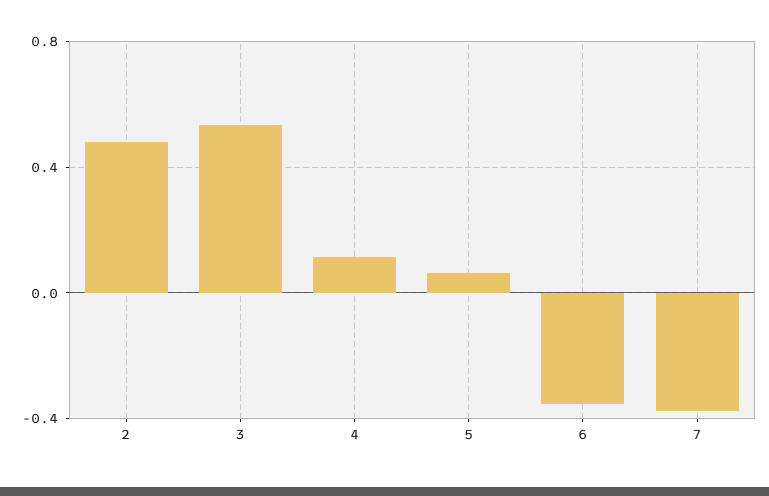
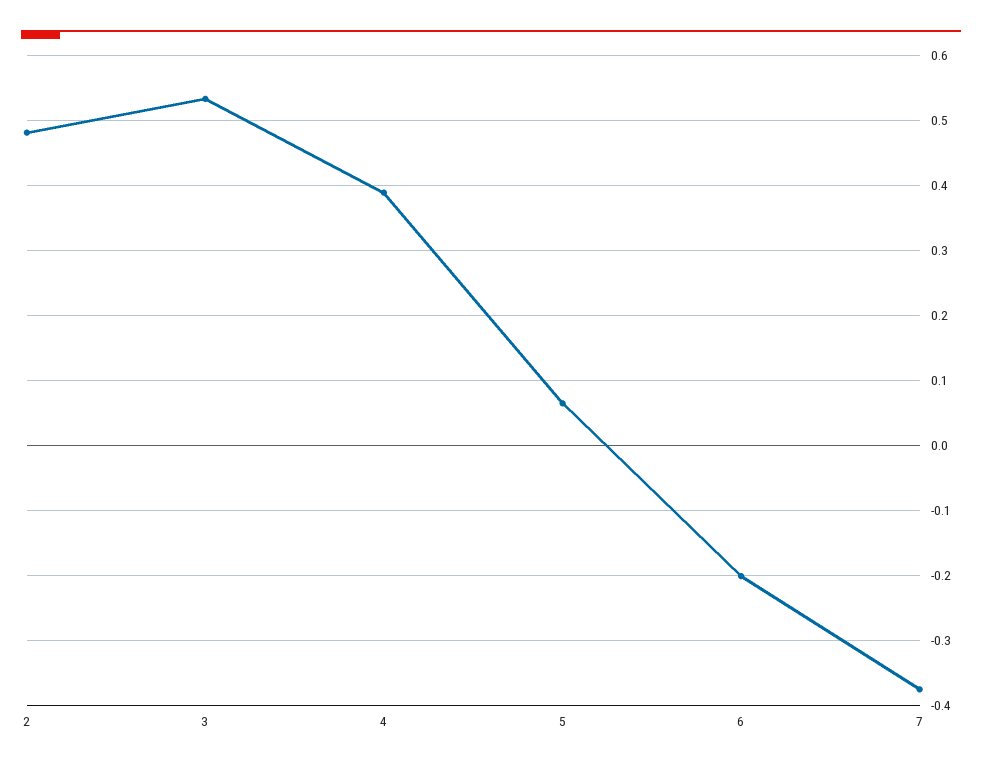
  {
    "2": 0.48,
    "3": 0.53,
-   "4": 0.1,
+   "4": 0.39,
    "5": 0.06,
-   "6": -0.35,
+   "6": -0.2,
    "7": -0.38
  }

